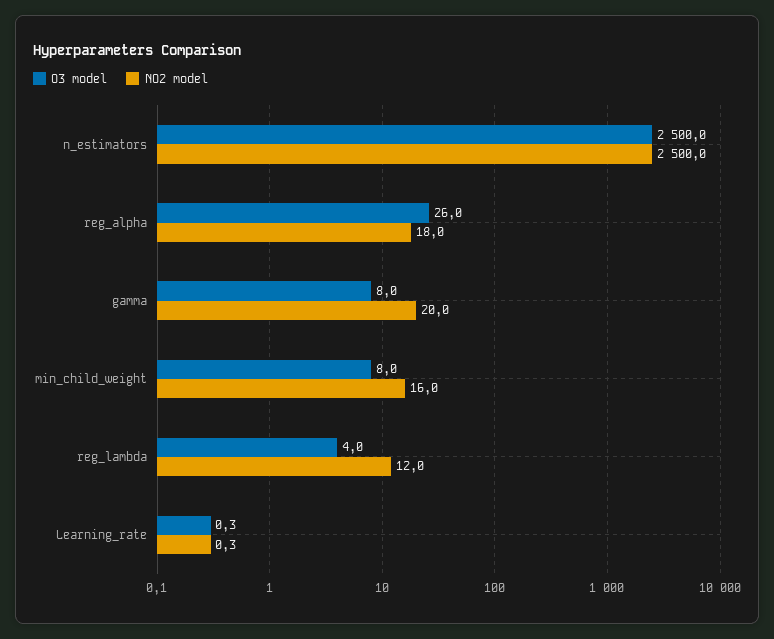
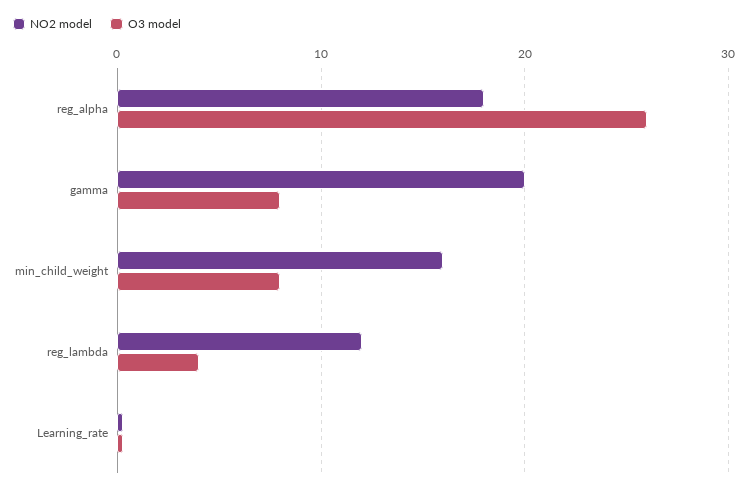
  {
    "O3 model": {
-     "n_estimators": 2500,
      "reg_alpha": 26,
      "gamma": 8,
      "min_child_weight": 8,
      "reg_lambda": 4,
      "Learning_rate": 0.3
    },
    "NO2 model": {
-     "n_estimators": 2500,
      "reg_alpha": 18,
      "gamma": 20,
      "min_child_weight": 16,
      "reg_lambda": 12,
      "Learning_rate": 0.3
    }
  }

